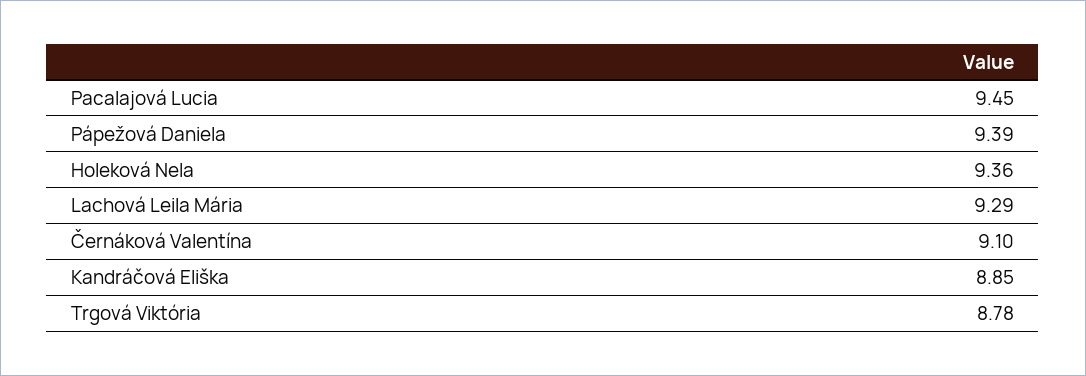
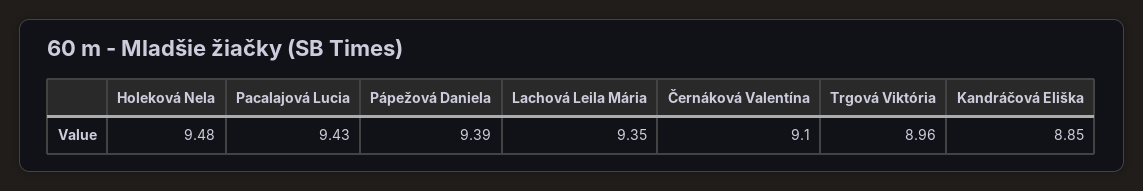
  {
-   "Pacalajová Lucia": 9.45,
+   "Pacalajová Lucia": 9.43,
    "Pápežová Daniela": 9.39,
-   "Holeková Nela": 9.36,
+   "Holeková Nela": 9.48,
-   "Lachová Leila Mária": 9.29,
+   "Lachová Leila Mária": 9.35,
    "Černáková Valentína": 9.1,
    "Kandráčová Eliška": 8.85,
-   "Trgová Viktória": 8.78
+   "Trgová Viktória": 8.96
  }

